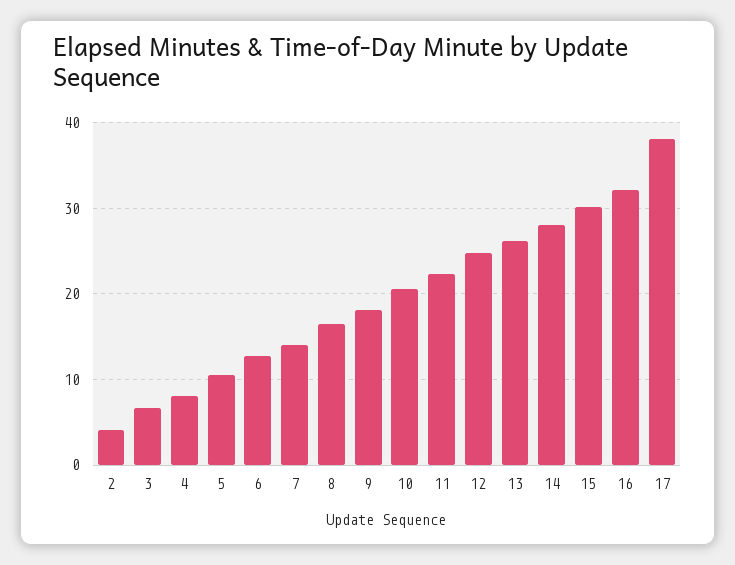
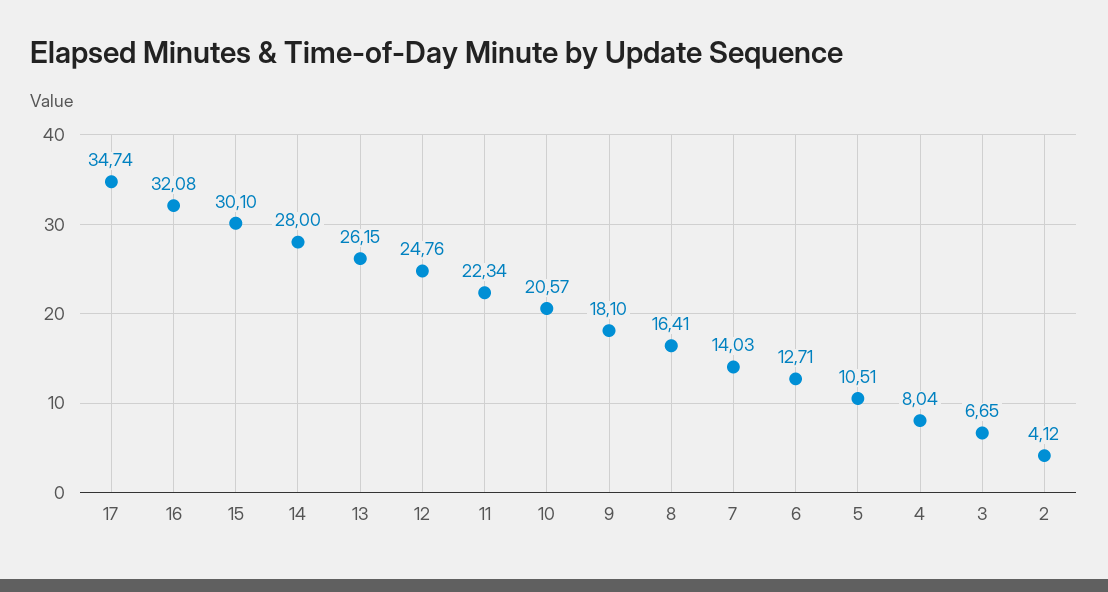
  {
    "2": 4.12,
    "3": 6.65,
    "4": 8.04,
    "5": 10.51,
    "6": 12.71,
    "7": 14.03,
    "8": 16.41,
    "9": 18.1,
    "10": 20.57,
    "11": 22.34,
    "12": 24.76,
    "13": 26.15,
    "14": 28,
    "15": 30.1,
    "16": 32.08,
-   "17": 38
+   "17": 34.74
  }

